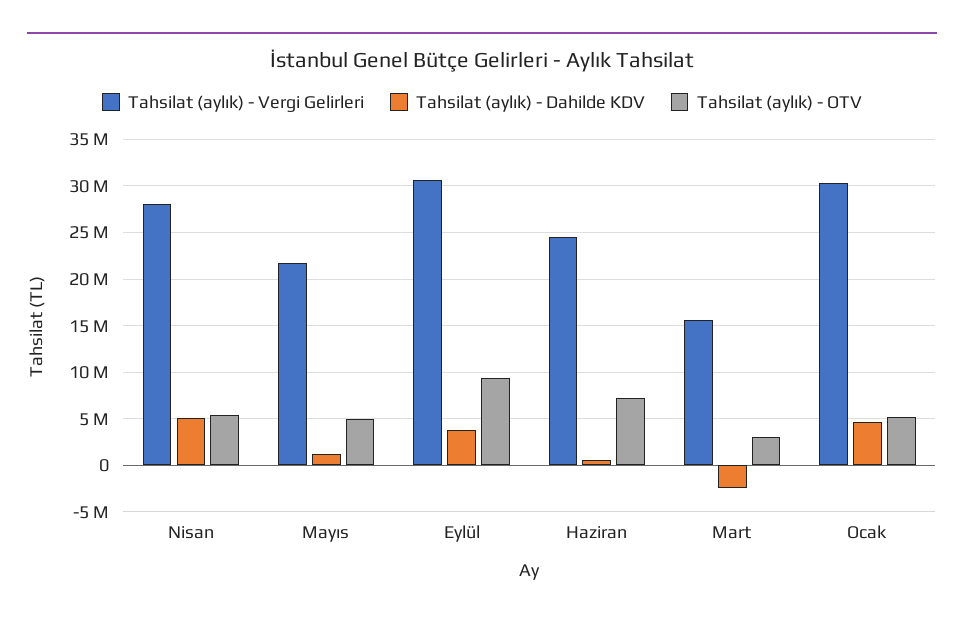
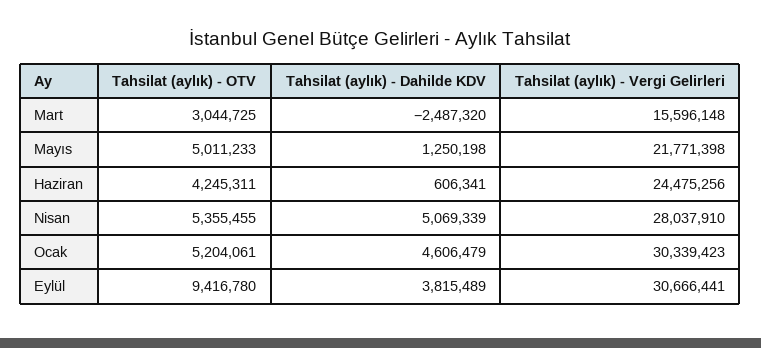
  {
    "Tahsilat (aylık) - Vergi Gelirleri": {
      "Nisan": 28037910,
      "Mayıs": 21771398,
      "Eylül": 30666441,
      "Haziran": 24475256,
      "Mart": 15596148,
      "Ocak": 30339423
    },
    "Tahsilat (aylık) - Dahilde KDV": {
      "Nisan": 5069339,
      "Mayıs": 1250198,
      "Eylül": 3815489,
      "Haziran": 606341,
      "Mart": -2487320,
      "Ocak": 4606479
    },
    "Tahsilat (aylık) - OTV": {
      "Nisan": 5355455,
      "Mayıs": 5011233,
      "Eylül": 9416780,
-     "Haziran": 7000000,
+     "Haziran": 4245311,
      "Mart": 3044725,
      "Ocak": 5204061
    }
  }

